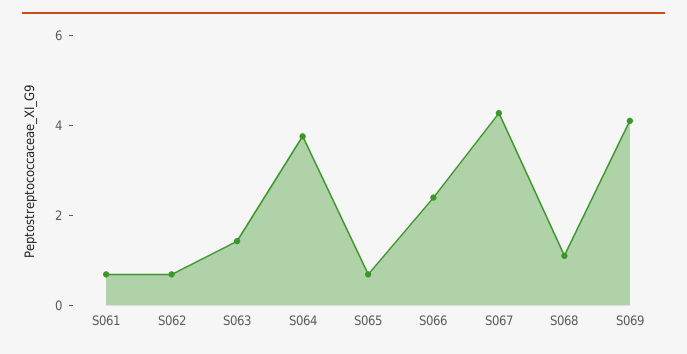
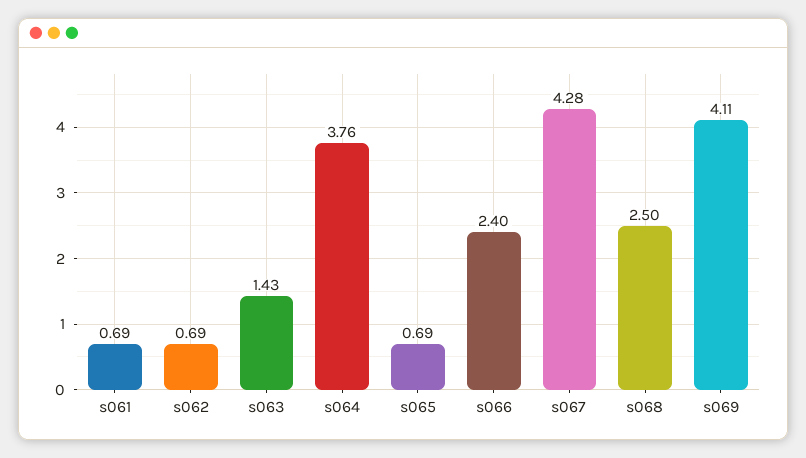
  {
    "S061": 0.69,
    "S062": 0.69,
    "S063": 1.43,
    "S064": 3.76,
    "S065": 0.69,
    "S066": 2.4,
    "S067": 4.28,
-   "S068": 1,
+   "S068": 2.5,
    "S069": 4.11
  }

